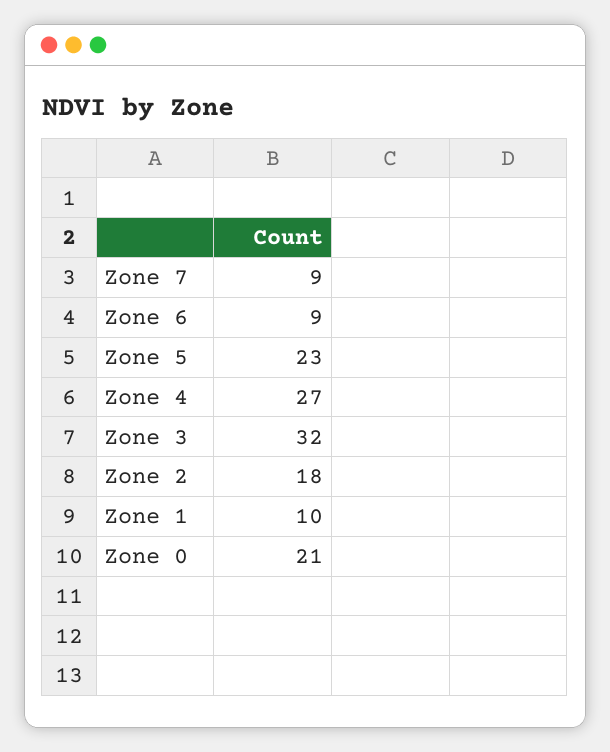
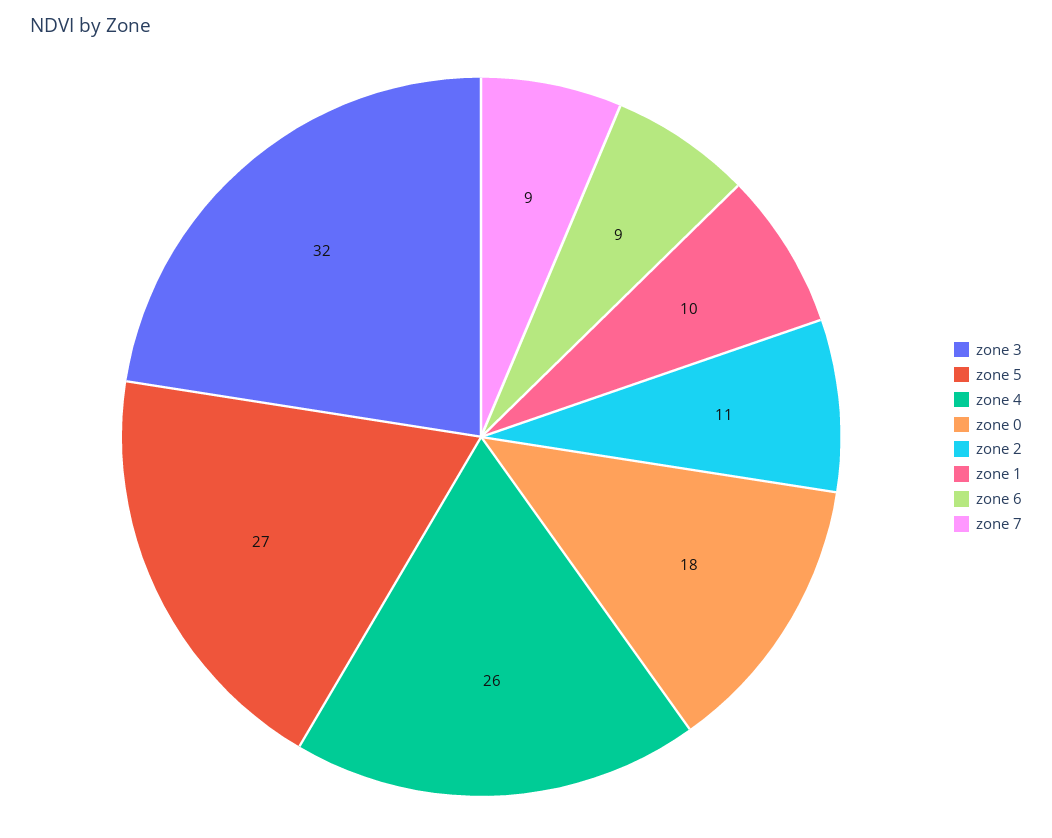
  {
    "Zone 7": 9,
    "Zone 6": 9,
-   "Zone 5": 23,
+   "Zone 5": 27,
-   "Zone 4": 27,
+   "Zone 4": 26,
    "Zone 3": 32,
-   "Zone 2": 18,
+   "Zone 2": 11,
    "Zone 1": 10,
-   "Zone 0": 21
+   "Zone 0": 18
  }

